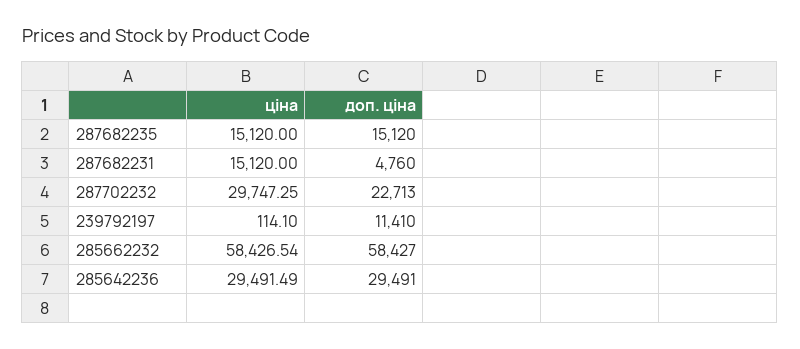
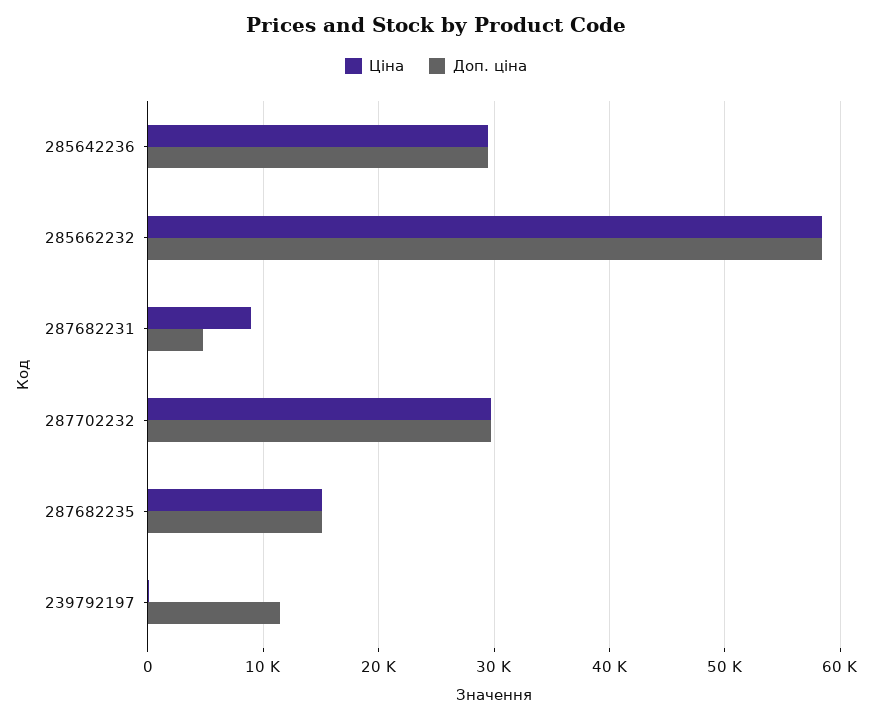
  {
    "ціна": {
      "287682235": 15120,
-     "287682231": 15120,
+     "287682231": 9000,
      "287702232": 29747.25,
      "239792197": 114.1,
      "285662232": 58426.54,
      "285642236": 29491.49
    },
    "доп. ціна": {
      "287682235": 15120,
      "287682231": 4760,
-     "287702232": 22713,
+     "287702232": 30000,
      "239792197": 11410,
      "285662232": 58427,
      "285642236": 29491
    }
  }

